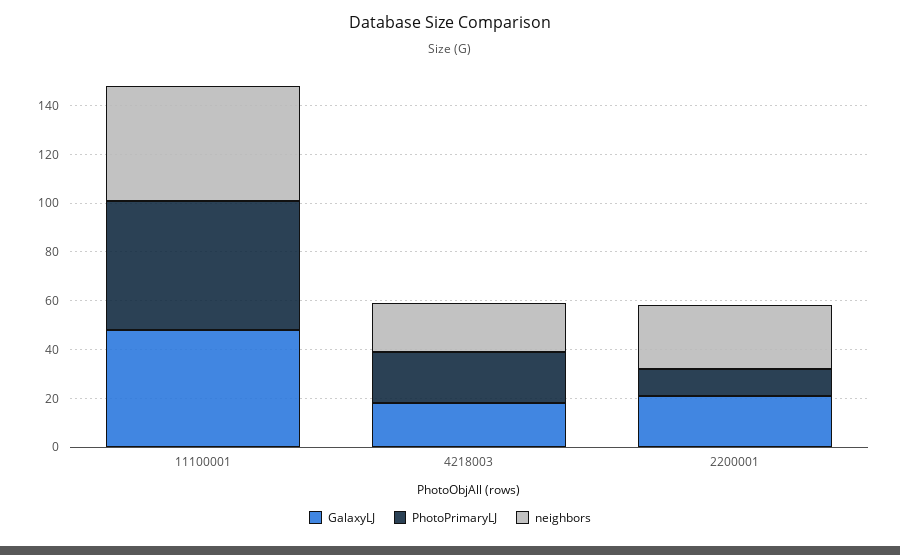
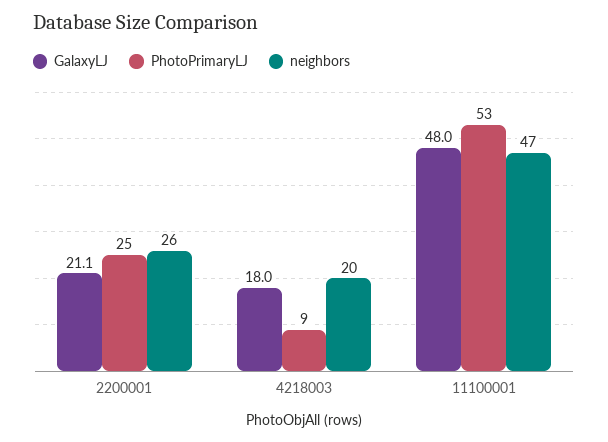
  {
    "GalaxyLJ": {
      "11100001": 48,
      "4218003": 18,
      "2200001": 21.1
    },
    "PhotoPrimaryLJ": {
      "11100001": 53,
-     "4218003": 20,
+     "4218003": 9,
-     "2200001": 10
+     "2200001": 25
    },
    "neighbors": {
      "11100001": 47,
      "4218003": 20,
      "2200001": 26
    }
  }

